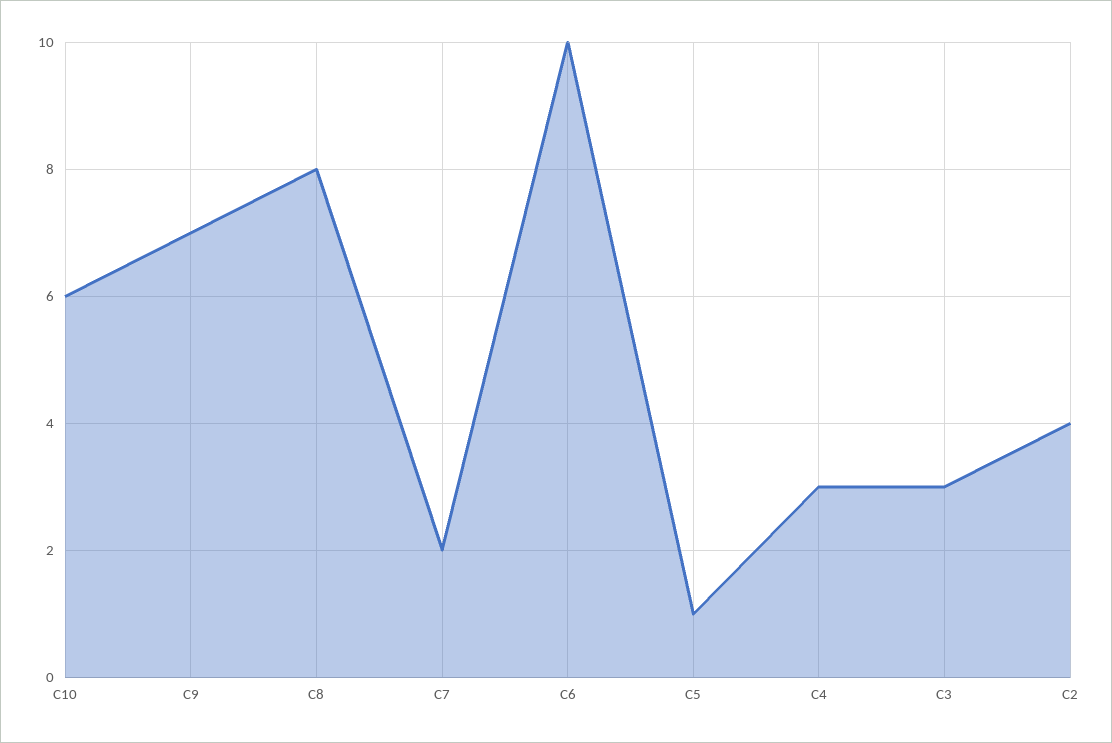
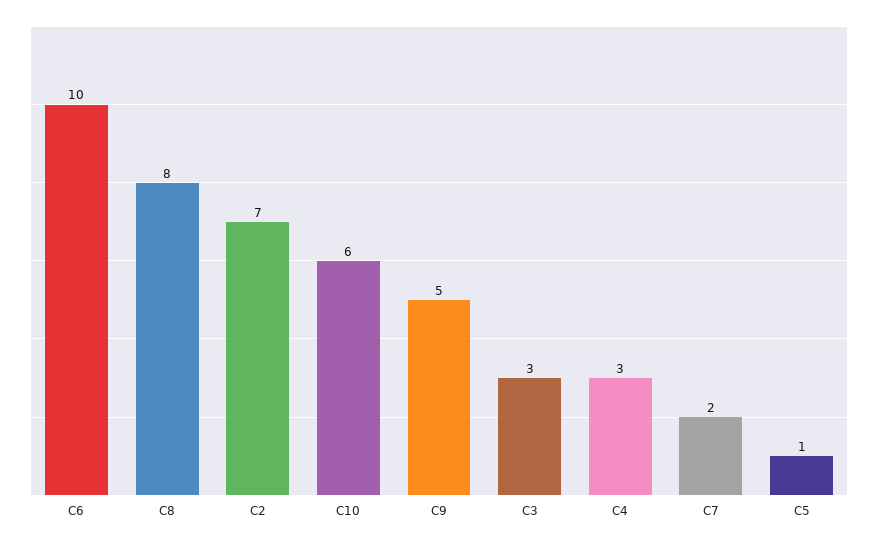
  {
    "C10": 6,
-   "C9": 7,
+   "C9": 5,
    "C8": 8,
    "C7": 2,
    "C6": 10,
    "C5": 1,
    "C4": 3,
    "C3": 3,
-   "C2": 4
+   "C2": 7
  }

